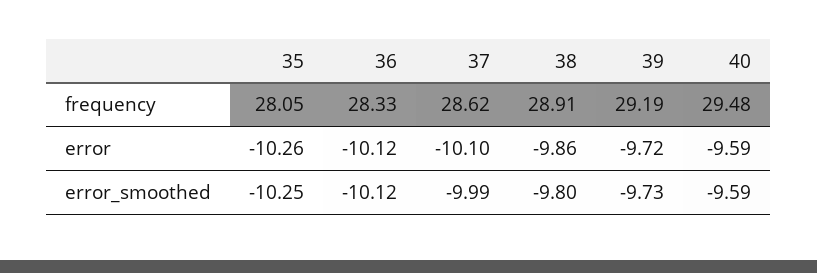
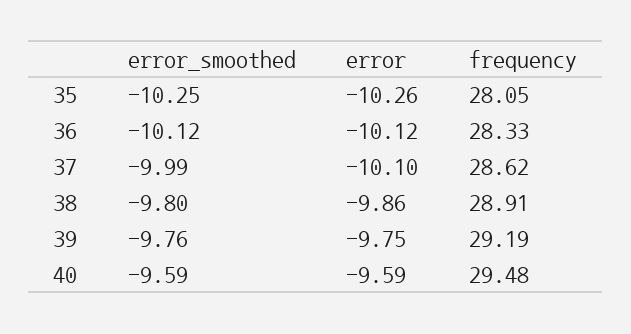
  {
    "35": {
      "frequency": 28.05,
      "error": -10.26,
      "error_smoothed": -10.25
    },
    "36": {
      "frequency": 28.33,
      "error": -10.12,
      "error_smoothed": -10.12
    },
    "37": {
      "frequency": 28.62,
      "error": -10.1,
      "error_smoothed": -9.99
    },
    "38": {
      "frequency": 28.91,
      "error": -9.86,
      "error_smoothed": -9.8
    },
    "39": {
      "frequency": 29.19,
-     "error": -9.72,
+     "error": -9.75,
-     "error_smoothed": -9.73
+     "error_smoothed": -9.76
    },
    "40": {
      "frequency": 29.48,
      "error": -9.59,
      "error_smoothed": -9.59
    }
  }

